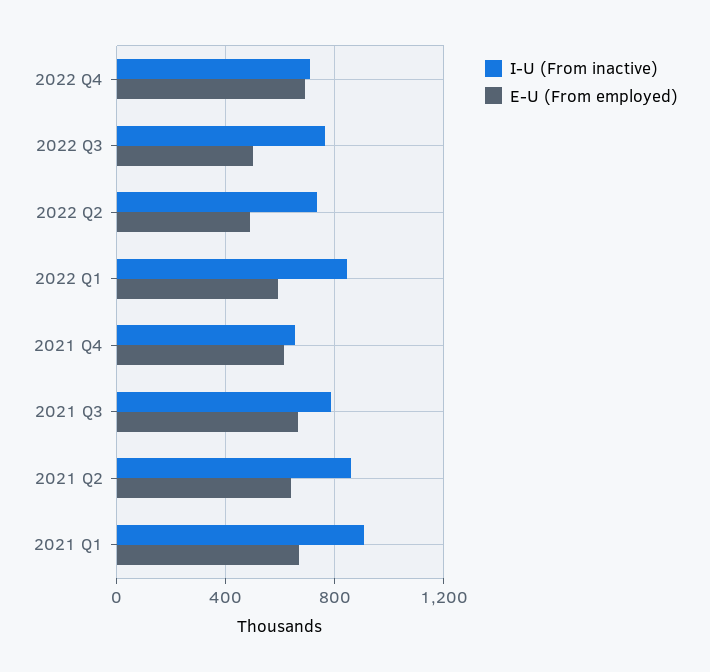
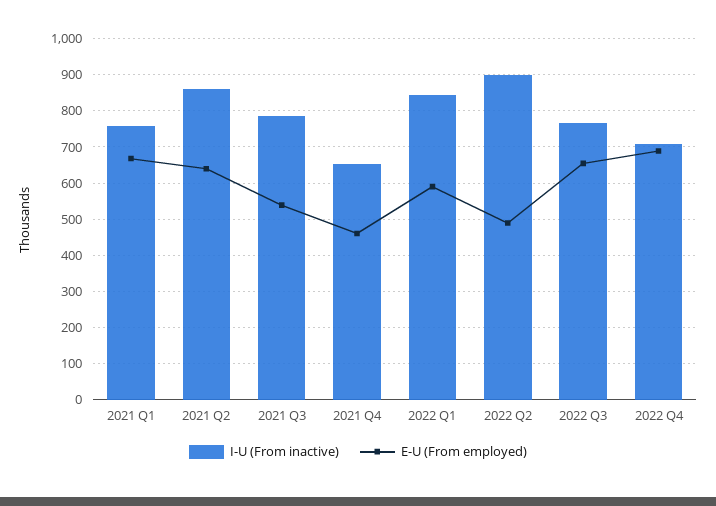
  {
    "I-U (From inactive)": {
      "2022 Q4": 700,
      "2022 Q3": 760,
-     "2022 Q2": 750,
+     "2022 Q2": 900,
      "2022 Q1": 840,
      "2021 Q4": 660,
      "2021 Q3": 780,
      "2021 Q2": 860,
-     "2021 Q1": 900
+     "2021 Q1": 760
    },
    "E-U (From employed)": {
      "2022 Q4": 680,
-     "2022 Q3": 500,
+     "2022 Q3": 660,
      "2022 Q2": 480,
      "2022 Q1": 600,
-     "2021 Q4": 600,
+     "2021 Q4": 460,
-     "2021 Q3": 650,
+     "2021 Q3": 540,
      "2021 Q2": 640,
      "2021 Q1": 660
    }
  }

